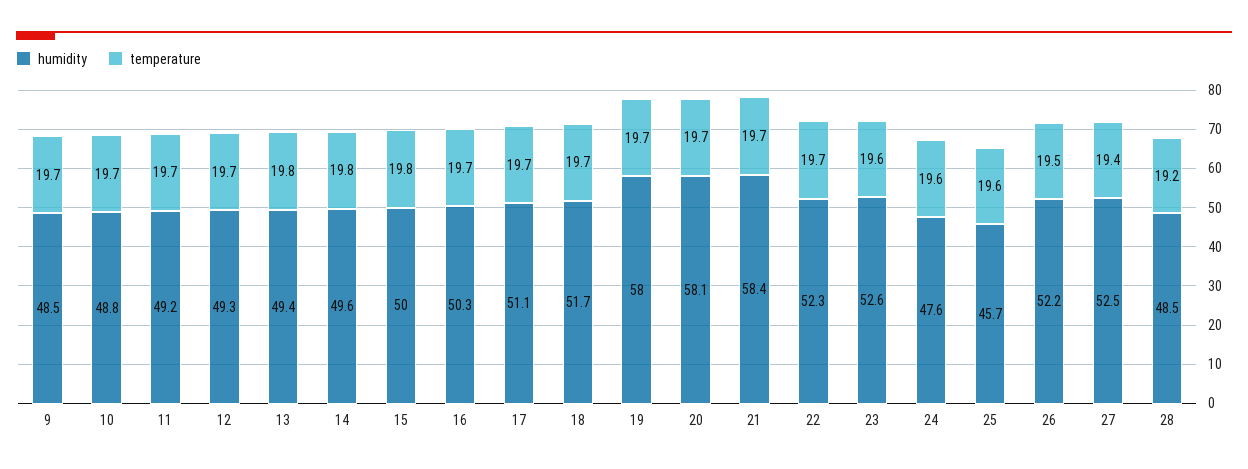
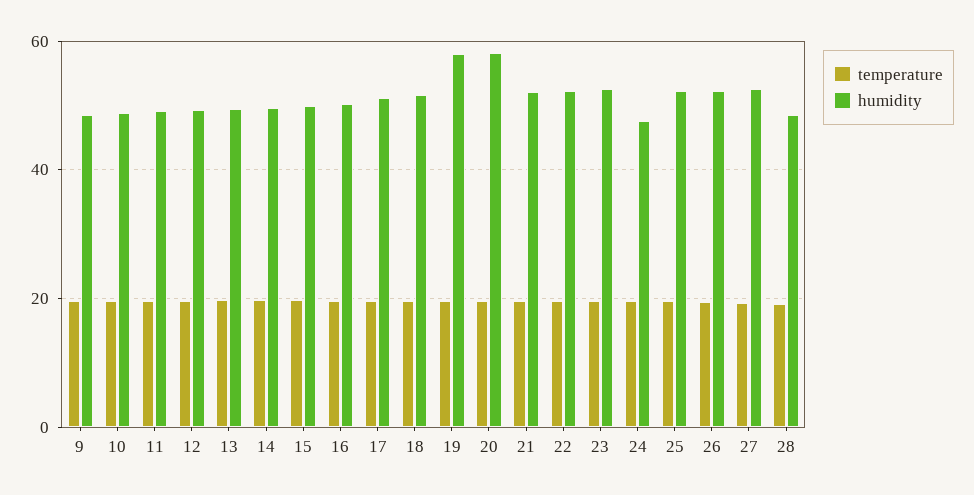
  {
    "humidity": {
      "9": 48.5,
      "10": 48.8,
      "11": 49.2,
      "12": 49.3,
      "13": 49.4,
      "14": 49.6,
      "15": 50,
      "16": 50.3,
      "17": 51.1,
      "18": 51.7,
      "19": 58,
      "20": 58.1,
-     "21": 58.4,
+     "21": 52,
      "22": 52.3,
      "23": 52.6,
      "24": 47.6,
-     "25": 45.7,
+     "25": 52,
      "26": 52.2,
      "27": 52.5,
      "28": 48.5
    },
    "temperature": {
      "9": 19.7,
      "10": 19.7,
      "11": 19.7,
      "12": 19.7,
      "13": 19.8,
      "14": 19.8,
      "15": 19.8,
      "16": 19.7,
      "17": 19.7,
      "18": 19.7,
      "19": 19.7,
      "20": 19.7,
      "21": 19.7,
      "22": 19.7,
      "23": 19.6,
      "24": 19.6,
      "25": 19.6,
      "26": 19.5,
      "27": 19.4,
      "28": 19.2
    }
  }

